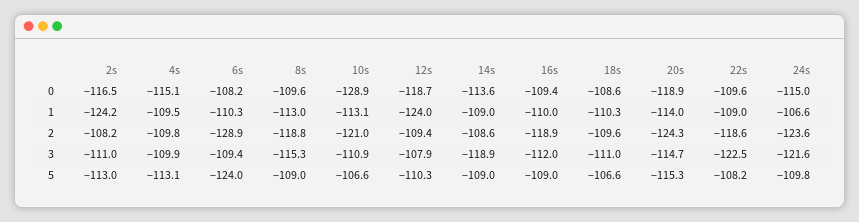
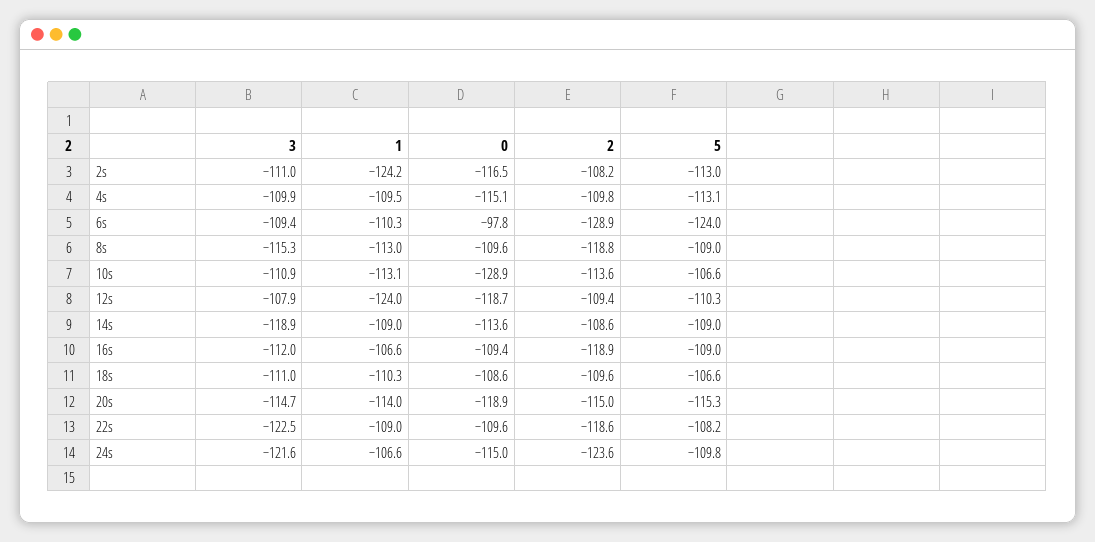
  {
    "2s": {
      "0": -116.5,
      "1": -124.2,
      "2": -108.2,
      "3": -111,
      "5": -113
    },
    "4s": {
      "0": -115.1,
      "1": -109.5,
      "2": -109.8,
      "3": -109.9,
      "5": -113.1
    },
    "6s": {
-     "0": -108.2,
+     "0": -97.8,
      "1": -110.3,
      "2": -128.9,
      "3": -109.4,
      "5": -124
    },
    "8s": {
      "0": -109.6,
      "1": -113,
      "2": -118.8,
      "3": -115.3,
      "5": -109
    },
    "10s": {
      "0": -128.9,
      "1": -113.1,
-     "2": -121,
+     "2": -113.6,
      "3": -110.9,
      "5": -106.6
    },
    "12s": {
      "0": -118.7,
      "1": -124,
      "2": -109.4,
      "3": -107.9,
      "5": -110.3
    },
    "14s": {
      "0": -113.6,
      "1": -109,
      "2": -108.6,
      "3": -118.9,
      "5": -109
    },
    "16s": {
      "0": -109.4,
-     "1": -110,
+     "1": -106.6,
      "2": -118.9,
      "3": -112,
      "5": -109
    },
    "18s": {
      "0": -108.6,
      "1": -110.3,
      "2": -109.6,
      "3": -111,
      "5": -106.6
    },
    "20s": {
      "0": -118.9,
      "1": -114,
-     "2": -124.3,
+     "2": -115,
      "3": -114.7,
      "5": -115.3
    },
    "22s": {
      "0": -109.6,
      "1": -109,
      "2": -118.6,
      "3": -122.5,
      "5": -108.2
    },
    "24s": {
      "0": -115,
      "1": -106.6,
      "2": -123.6,
      "3": -121.6,
      "5": -109.8
    }
  }

